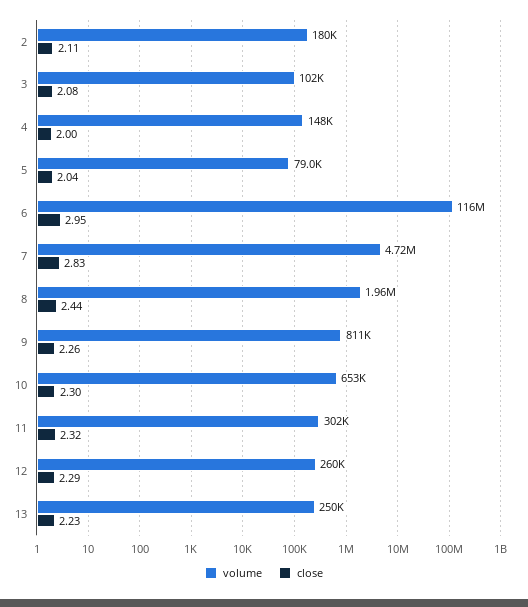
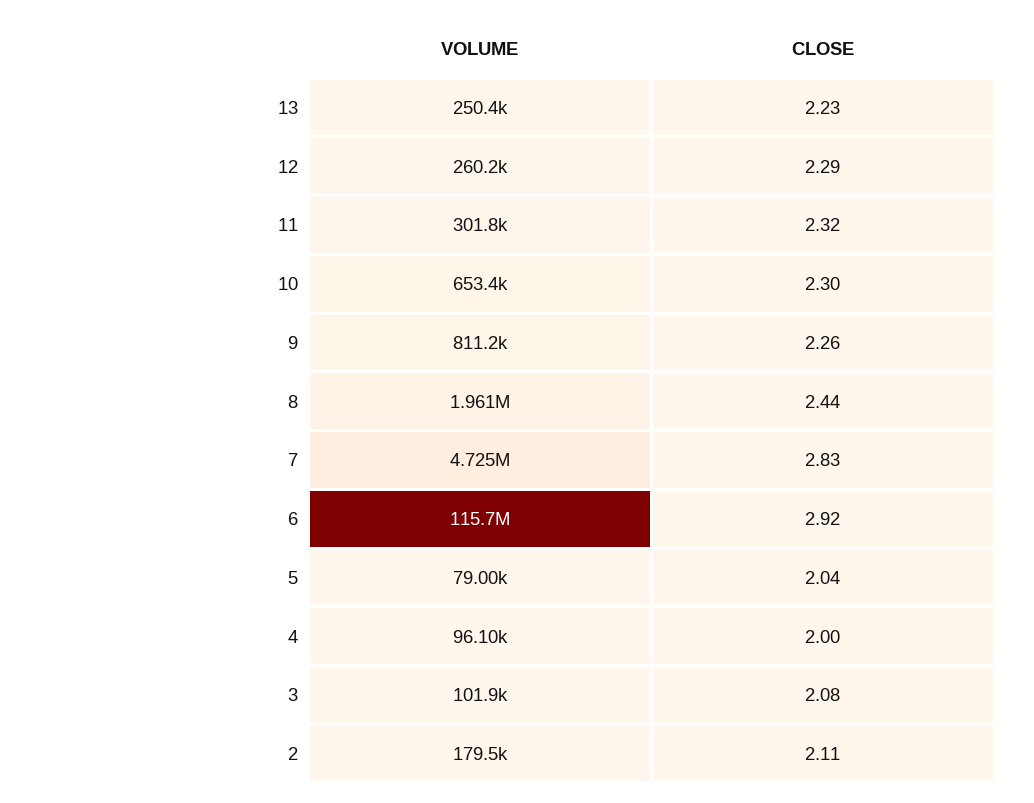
  {
    "volume": {
      "2": 179500,
      "3": 101900,
-     "4": 148000,
+     "4": 96100,
      "5": 79000,
      "6": 115700000,
      "7": 4725000,
      "8": 1961000,
      "9": 811200,
      "10": 653400,
      "11": 301800,
      "12": 260200,
      "13": 250400
    },
    "close": {
      "2": 2.11,
      "3": 2.08,
      "4": 2,
      "5": 2.04,
-     "6": 2.95,
+     "6": 2.92,
      "7": 2.83,
      "8": 2.44,
      "9": 2.26,
      "10": 2.3,
      "11": 2.32,
      "12": 2.29,
      "13": 2.23
    }
  }

